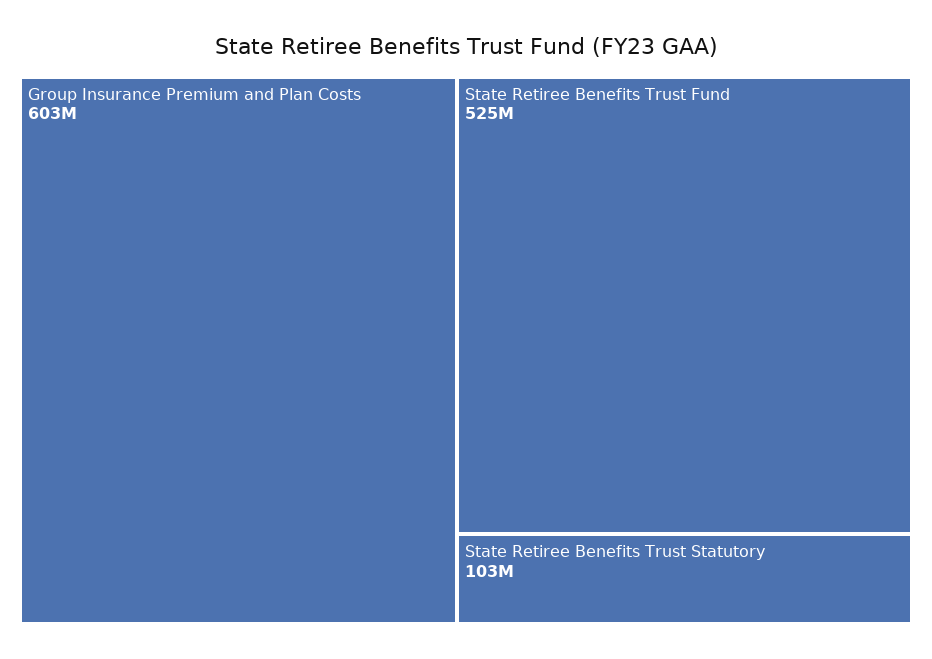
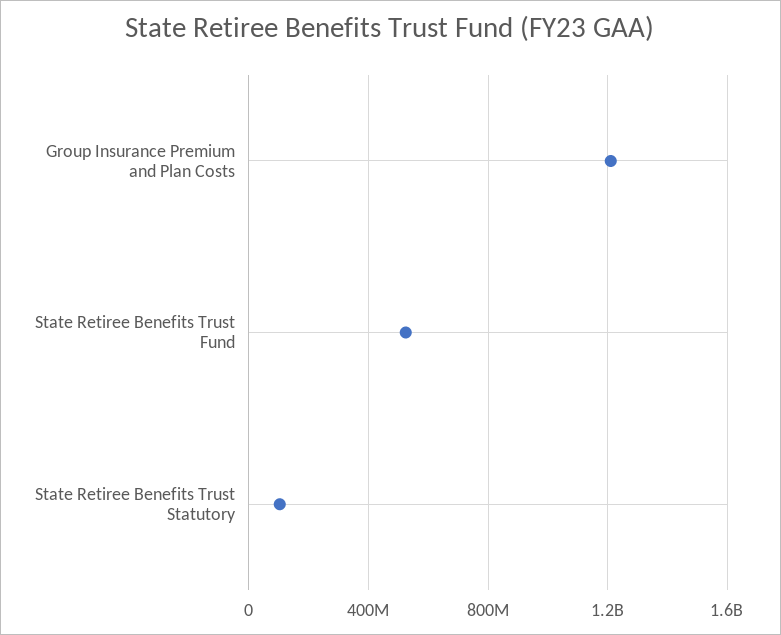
  {
-   "Group Insurance Premium and Plan Costs": 603000000,
+   "Group Insurance Premium and Plan Costs": 1200000000,
    "State Retiree Benefits Trust Fund": 525000000,
    "State Retiree Benefits Trust Statutory": 103000000
  }

